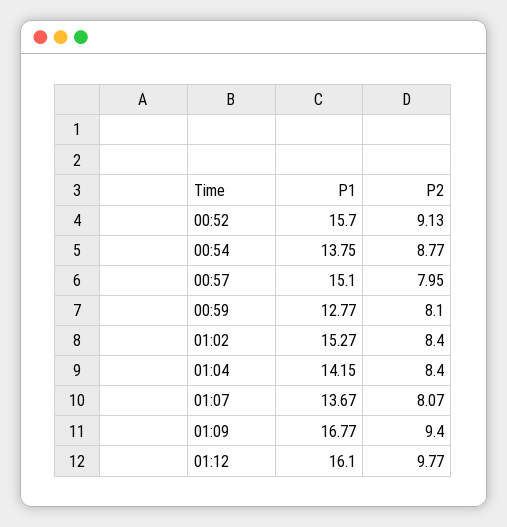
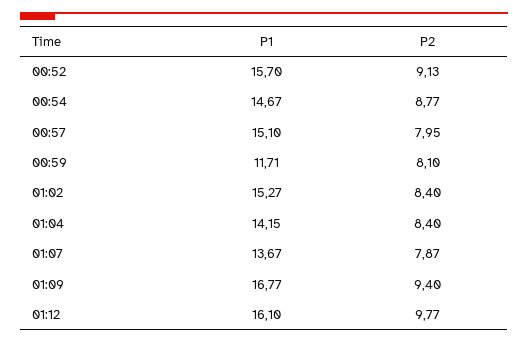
  {
    "P1": {
      "00:52": 15.7,
-     "00:54": 13.75,
+     "00:54": 14.67,
      "00:57": 15.1,
-     "00:59": 12.77,
+     "00:59": 11.71,
      "01:02": 15.27,
      "01:04": 14.15,
      "01:07": 13.67,
      "01:09": 16.77,
      "01:12": 16.1
    },
    "P2": {
      "00:52": 9.13,
      "00:54": 8.77,
      "00:57": 7.95,
      "00:59": 8.1,
      "01:02": 8.4,
      "01:04": 8.4,
-     "01:07": 8.07,
+     "01:07": 7.87,
      "01:09": 9.4,
      "01:12": 9.77
    }
  }

